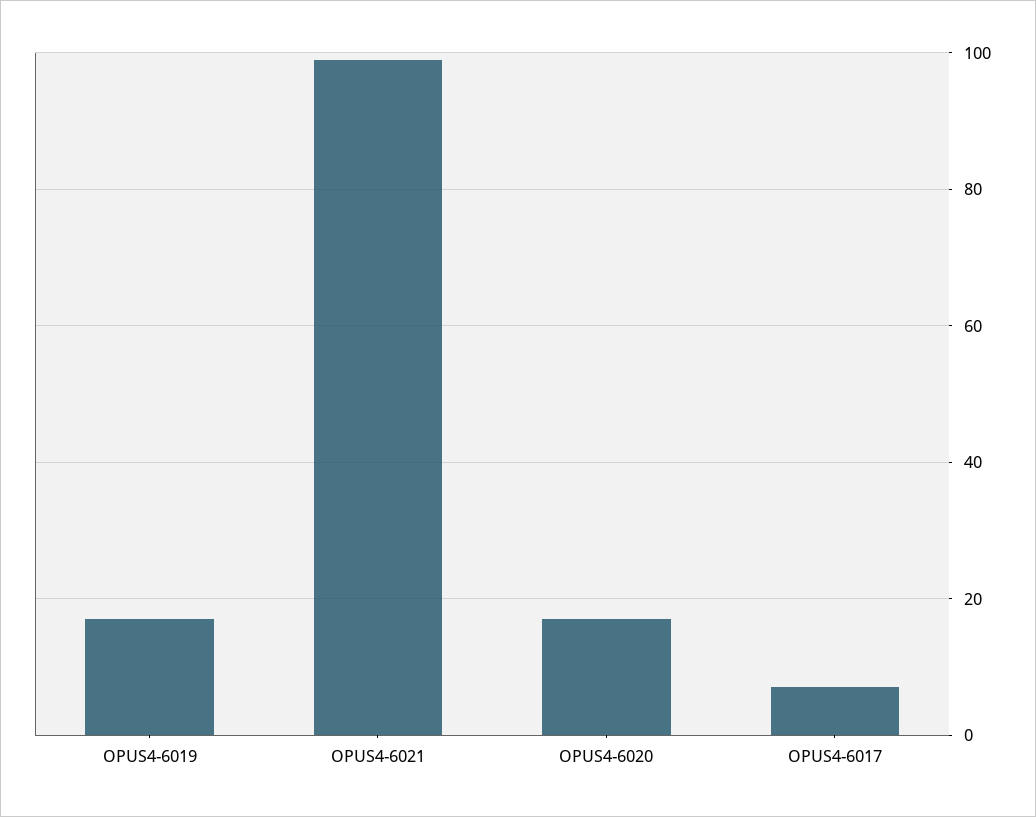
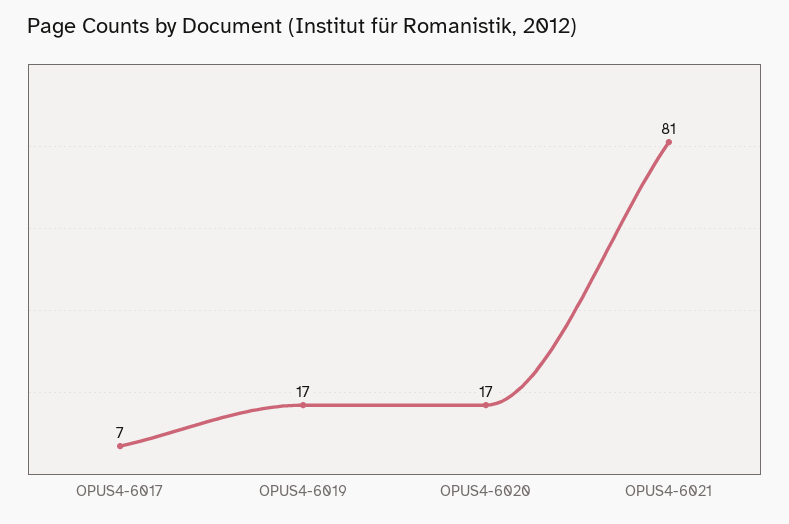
  {
    "OPUS4-6019": 17,
-   "OPUS4-6021": 100,
+   "OPUS4-6021": 81,
    "OPUS4-6020": 17,
    "OPUS4-6017": 7
  }

